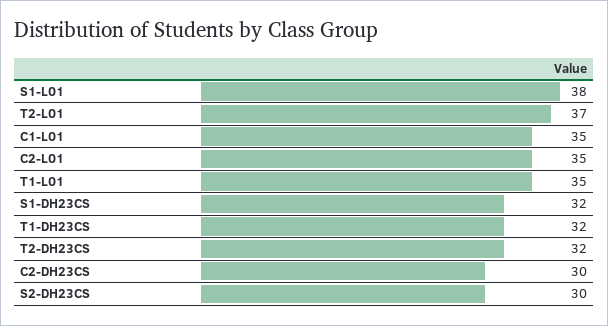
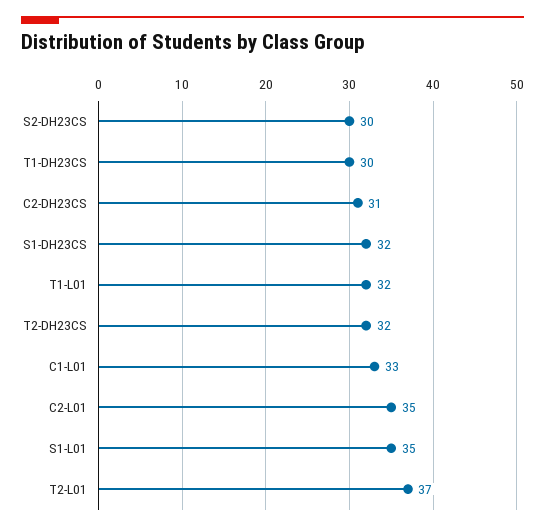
  {
-   "S1-L01": 38,
+   "S1-L01": 35,
    "T2-L01": 37,
-   "C1-L01": 35,
+   "C1-L01": 33,
    "C2-L01": 35,
-   "T1-L01": 35,
+   "T1-L01": 32,
    "S1-DH23CS": 32,
-   "T1-DH23CS": 32,
+   "T1-DH23CS": 30,
    "T2-DH23CS": 32,
-   "C2-DH23CS": 30,
+   "C2-DH23CS": 31,
    "S2-DH23CS": 30
  }

